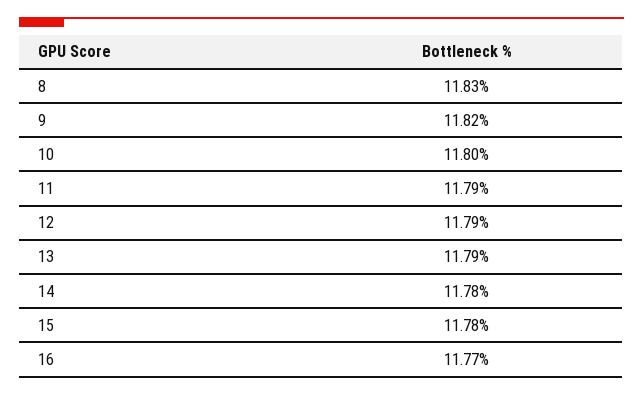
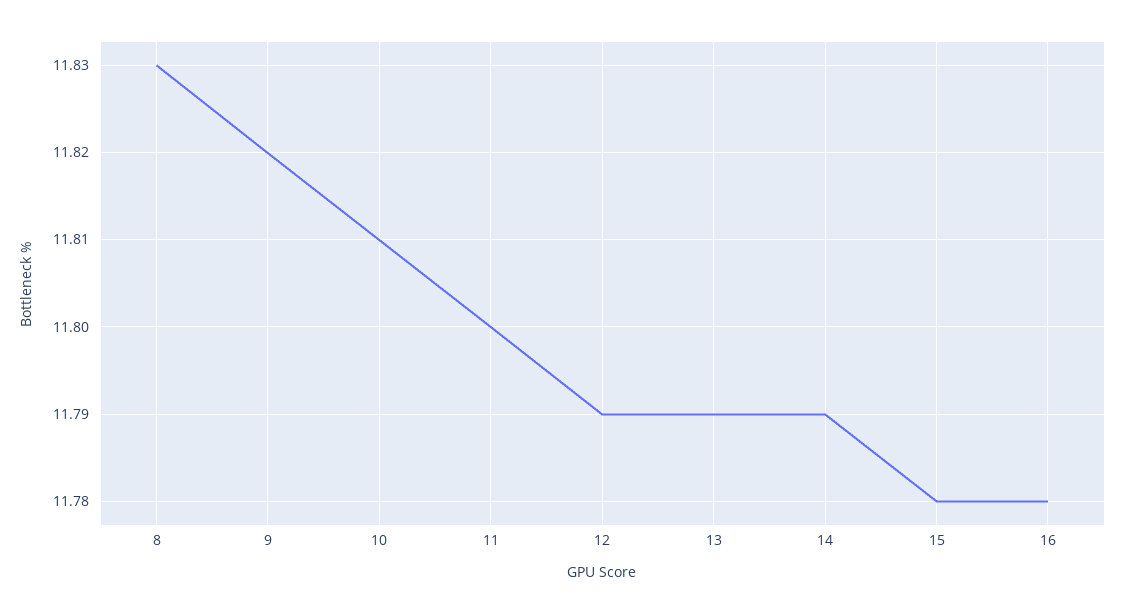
  {
    "8": 11.83,
    "9": 11.82,
-   "10": 11.8,
+   "10": 11.81,
-   "11": 11.79,
+   "11": 11.8,
    "12": 11.79,
    "13": 11.79,
-   "14": 11.78,
+   "14": 11.79,
    "15": 11.78,
-   "16": 11.77
+   "16": 11.78
  }

